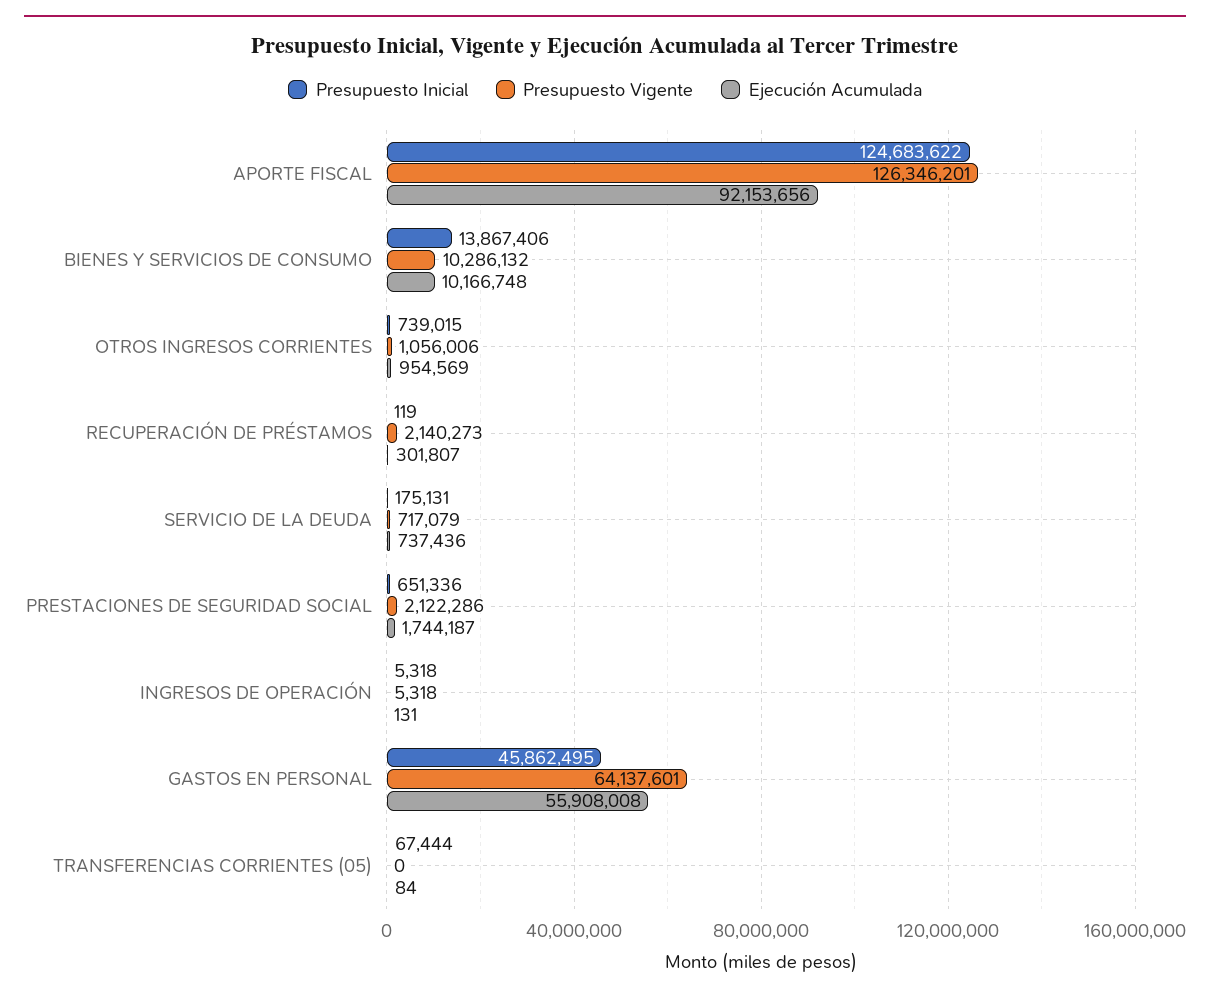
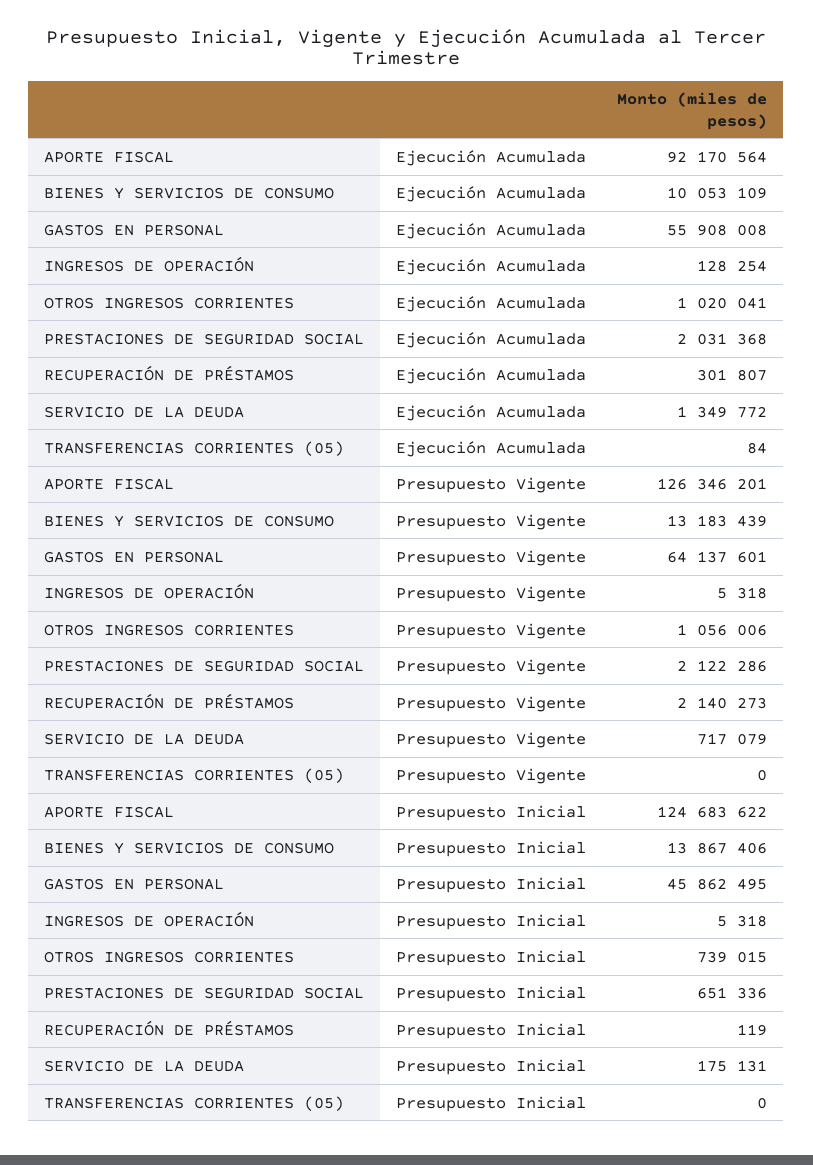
  {
    "Presupuesto Inicial": {
      "APORTE FISCAL": 124683622,
      "BIENES Y SERVICIOS DE CONSUMO": 13867406,
      "OTROS INGRESOS CORRIENTES": 739015,
      "RECUPERACIÓN DE PRÉSTAMOS": 119,
      "SERVICIO DE LA DEUDA": 175131,
      "PRESTACIONES DE SEGURIDAD SOCIAL": 651336,
      "INGRESOS DE OPERACIÓN": 5318,
      "GASTOS EN PERSONAL": 45862495,
-     "TRANSFERENCIAS CORRIENTES (05)": 67444
+     "TRANSFERENCIAS CORRIENTES (05)": 0
    },
    "Presupuesto Vigente": {
      "APORTE FISCAL": 126346201,
-     "BIENES Y SERVICIOS DE CONSUMO": 10286132,
+     "BIENES Y SERVICIOS DE CONSUMO": 13183439,
      "OTROS INGRESOS CORRIENTES": 1056006,
      "RECUPERACIÓN DE PRÉSTAMOS": 2140273,
      "SERVICIO DE LA DEUDA": 717079,
      "PRESTACIONES DE SEGURIDAD SOCIAL": 2122286,
      "INGRESOS DE OPERACIÓN": 5318,
      "GASTOS EN PERSONAL": 64137601,
      "TRANSFERENCIAS CORRIENTES (05)": 0
    },
    "Ejecución Acumulada": {
-     "APORTE FISCAL": 92153656,
+     "APORTE FISCAL": 92170564,
-     "BIENES Y SERVICIOS DE CONSUMO": 10166748,
+     "BIENES Y SERVICIOS DE CONSUMO": 10053109,
-     "OTROS INGRESOS CORRIENTES": 954569,
+     "OTROS INGRESOS CORRIENTES": 1020041,
      "RECUPERACIÓN DE PRÉSTAMOS": 301807,
-     "SERVICIO DE LA DEUDA": 737436,
+     "SERVICIO DE LA DEUDA": 1349772,
-     "PRESTACIONES DE SEGURIDAD SOCIAL": 1744187,
+     "PRESTACIONES DE SEGURIDAD SOCIAL": 2031368,
-     "INGRESOS DE OPERACIÓN": 131,
+     "INGRESOS DE OPERACIÓN": 128254,
      "GASTOS EN PERSONAL": 55908008,
      "TRANSFERENCIAS CORRIENTES (05)": 84
    }
  }

